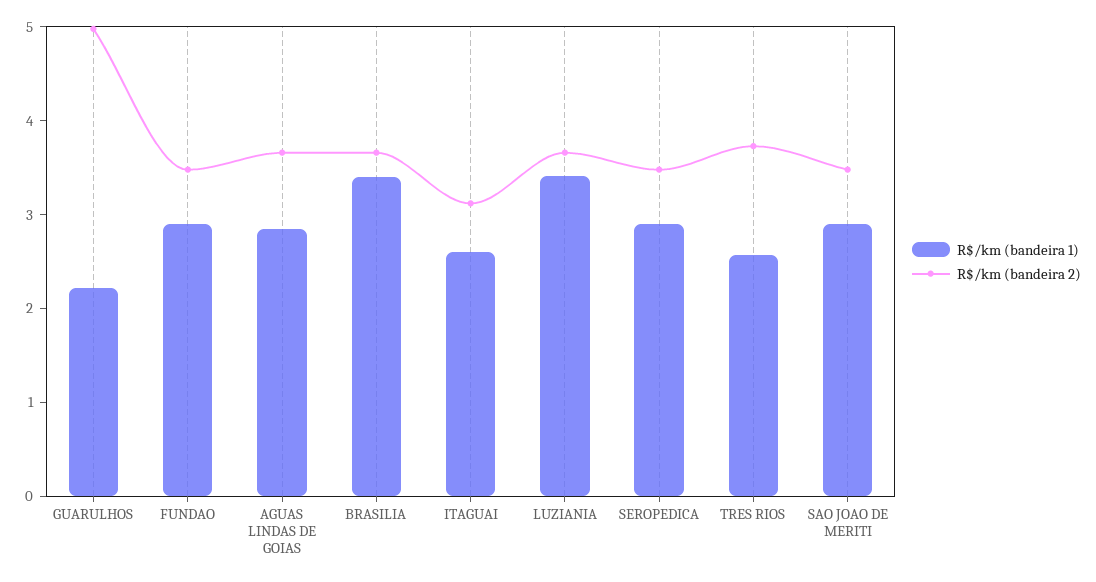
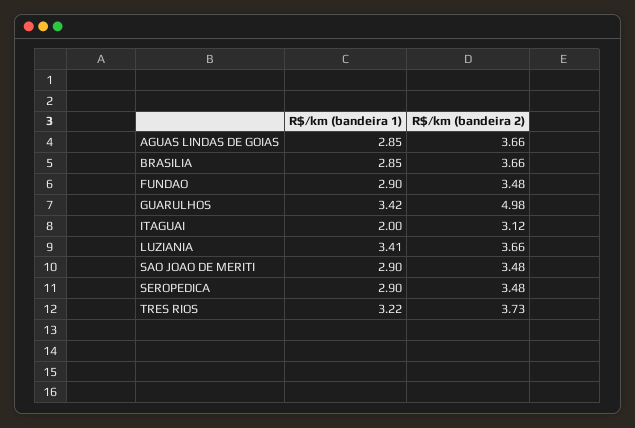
  {
    "R$/km (bandeira 1)": {
-     "GUARULHOS": 2.2,
+     "GUARULHOS": 3.42,
      "FUNDAO": 2.9,
      "AGUAS LINDAS DE GOIAS": 2.85,
-     "BRASILIA": 3.4,
+     "BRASILIA": 2.85,
-     "ITAGUAI": 2.6,
+     "ITAGUAI": 2,
      "LUZIANIA": 3.41,
      "SEROPEDICA": 2.9,
-     "TRES RIOS": 2.6,
+     "TRES RIOS": 3.22,
      "SAO JOAO DE MERITI": 2.9
    },
    "R$/km (bandeira 2)": {
      "GUARULHOS": 4.98,
      "FUNDAO": 3.48,
      "AGUAS LINDAS DE GOIAS": 3.66,
      "BRASILIA": 3.66,
      "ITAGUAI": 3.12,
      "LUZIANIA": 3.66,
      "SEROPEDICA": 3.48,
      "TRES RIOS": 3.73,
      "SAO JOAO DE MERITI": 3.48
    }
  }

